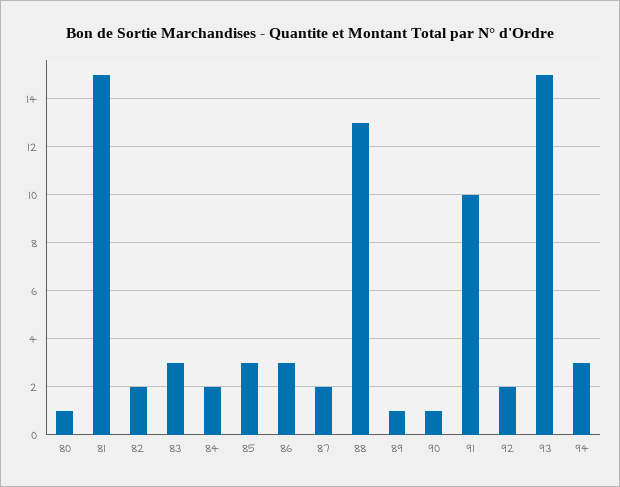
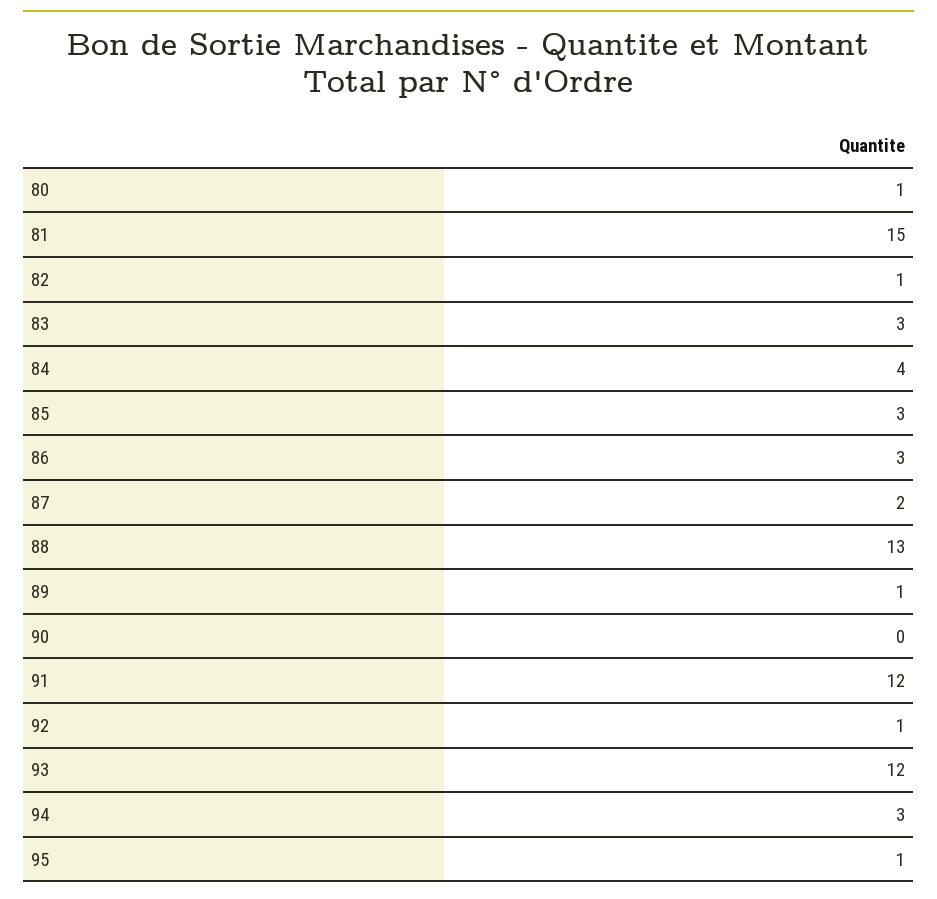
  {
    "80": 1,
    "81": 15,
-   "82": 2,
+   "82": 1,
    "83": 3,
-   "84": 2,
+   "84": 4,
    "85": 3,
    "86": 3,
    "87": 2,
    "88": 13,
    "89": 1,
-   "90": 1,
+   "90": 0,
-   "91": 10,
+   "91": 12,
-   "92": 2,
+   "92": 1,
-   "93": 15,
+   "93": 12,
-   "94": 3
+   "94": 3,
+   "95": 1
  }

